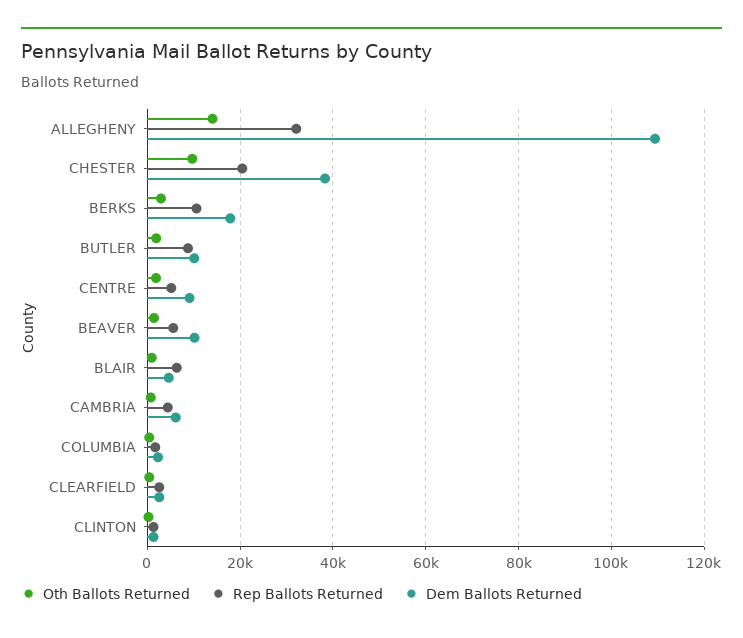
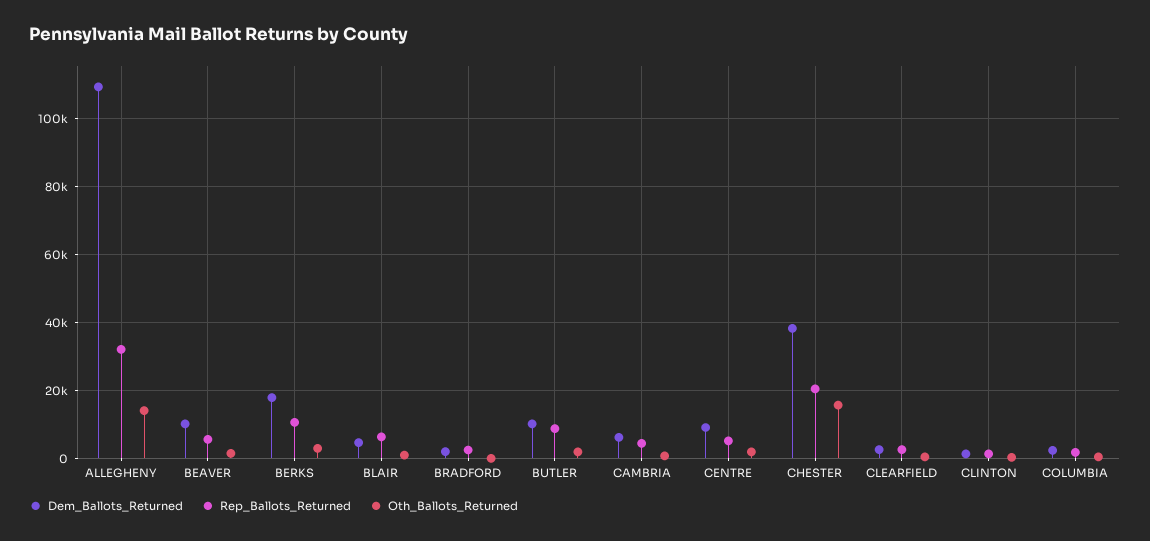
  {
    "Oth Ballots Returned": {
      "ALLEGHENY": 14000,
-     "CHESTER": 10000,
+     "CHESTER": 16000,
      "BERKS": 2000,
      "BUTLER": 2000,
      "CENTRE": 2000,
      "BEAVER": 2000,
      "BLAIR": 0,
      "CAMBRIA": 0,
      "COLUMBIA": 0,
      "CLEARFIELD": 0,
-     "CLINTON": 0
+     "CLINTON": 0,
+     "BRADFORD": 0
    },
    "Rep Ballots Returned": {
      "ALLEGHENY": 32000,
      "CHESTER": 20000,
      "BERKS": 10000,
      "BUTLER": 8000,
      "CENTRE": 6000,
      "BEAVER": 6000,
      "BLAIR": 6000,
      "CAMBRIA": 4000,
      "COLUMBIA": 2000,
      "CLEARFIELD": 2000,
-     "CLINTON": 2000
+     "CLINTON": 2000,
+     "BRADFORD": 2000
    },
    "Dem Ballots Returned": {
      "ALLEGHENY": 110000,
      "CHESTER": 38000,
      "BERKS": 18000,
      "BUTLER": 10000,
      "CENTRE": 10000,
      "BEAVER": 10000,
      "BLAIR": 4000,
      "CAMBRIA": 6000,
      "COLUMBIA": 2000,
      "CLEARFIELD": 2000,
-     "CLINTON": 2000
+     "CLINTON": 2000,
+     "BRADFORD": 2000
    }
  }

